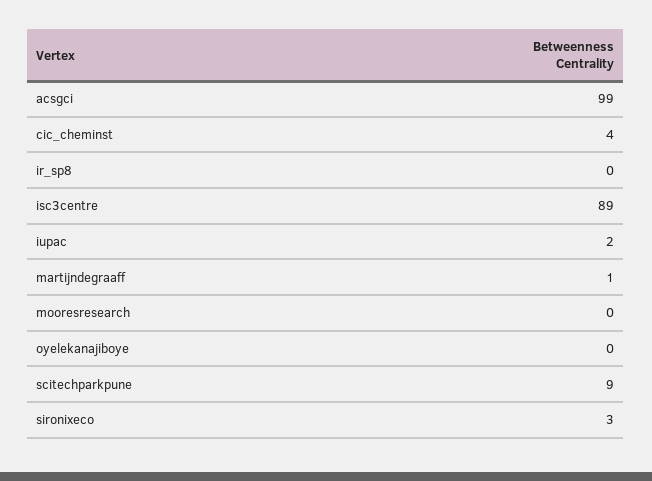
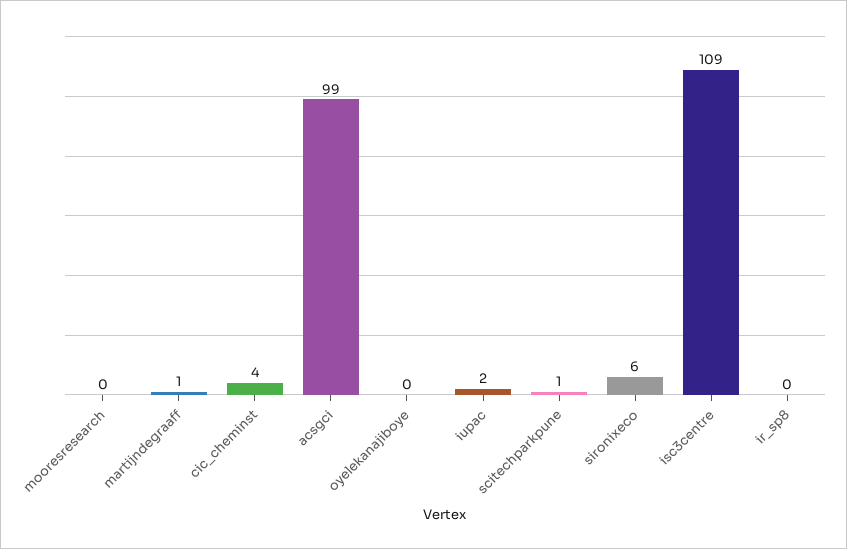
  {
    "acsgci": 99,
    "cic_cheminst": 4,
    "ir_sp8": 0,
-   "isc3centre": 89,
+   "isc3centre": 109,
    "iupac": 2,
    "martijndegraaff": 1,
    "mooresresearch": 0,
    "oyelekanajiboye": 0,
-   "scitechparkpune": 9,
+   "scitechparkpune": 1,
-   "sironixeco": 3
+   "sironixeco": 6
  }

